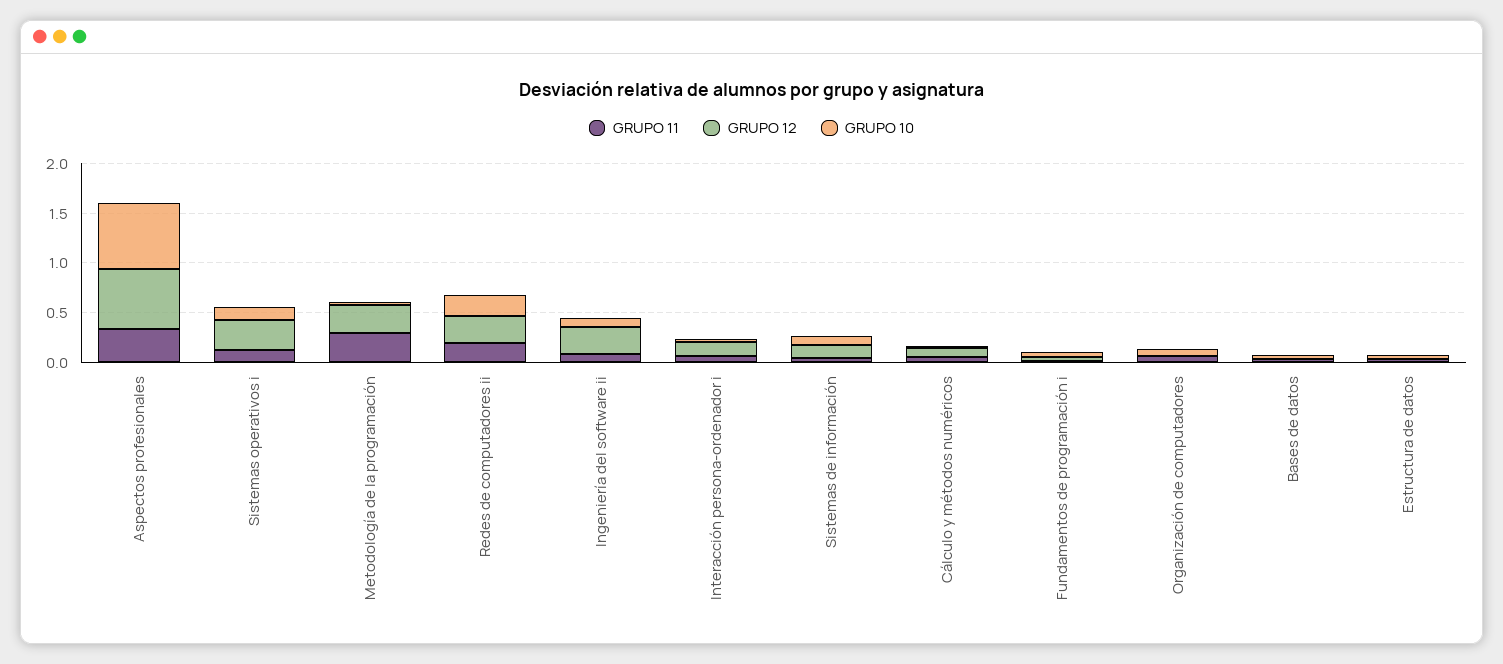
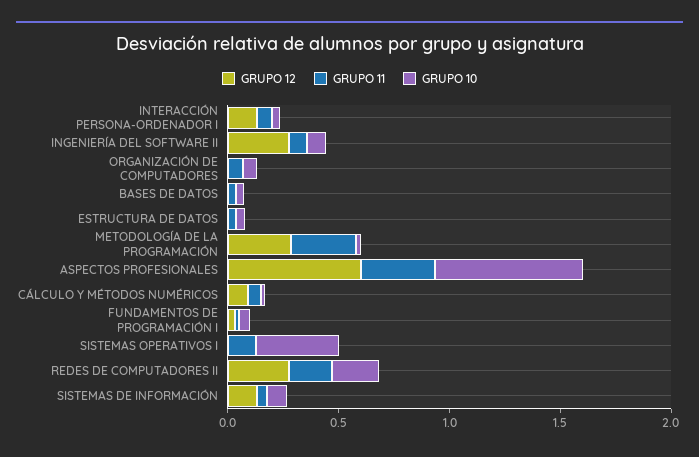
  {
    "GRUPO 11": {
      "Aspectos profesionales": 0.3,
      "Sistemas operativos i": 0.1,
      "Metodología de la programación": 0.3,
      "Redes de computadores ii": 0.2,
      "Ingeniería del software ii": 0.1,
      "Interacción persona-ordenador i": 0.1,
      "Sistemas de información": 0,
      "Cálculo y métodos numéricos": 0.1,
      "Fundamentos de programación i": 0,
      "Organización de computadores": 0.1,
      "Bases de datos": 0,
      "Estructura de datos": 0
    },
    "GRUPO 12": {
      "Aspectos profesionales": 0.6,
-     "Sistemas operativos i": 0.3,
+     "Sistemas operativos i": 0,
      "Metodología de la programación": 0.3,
      "Redes de computadores ii": 0.3,
      "Ingeniería del software ii": 0.3,
      "Interacción persona-ordenador i": 0.1,
      "Sistemas de información": 0.1,
      "Cálculo y métodos numéricos": 0.1,
      "Fundamentos de programación i": 0,
      "Organización de computadores": 0,
      "Bases de datos": 0,
      "Estructura de datos": 0
    },
    "GRUPO 10": {
      "Aspectos profesionales": 0.7,
-     "Sistemas operativos i": 0.1,
+     "Sistemas operativos i": 0.4,
      "Metodología de la programación": 0,
      "Redes de computadores ii": 0.2,
      "Ingeniería del software ii": 0.1,
      "Interacción persona-ordenador i": 0,
      "Sistemas de información": 0.1,
      "Cálculo y métodos numéricos": 0,
      "Fundamentos de programación i": 0.1,
      "Organización de computadores": 0.1,
      "Bases de datos": 0,
      "Estructura de datos": 0
    }
  }

